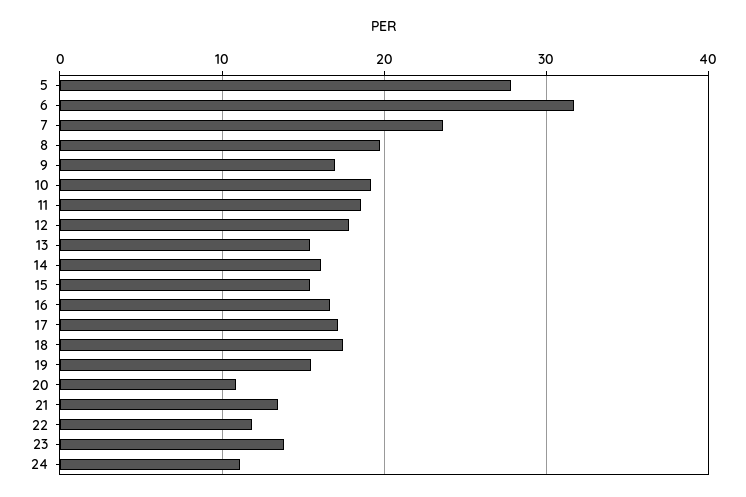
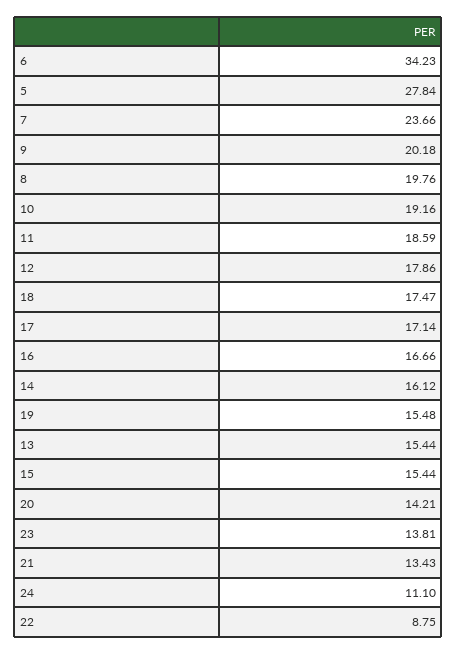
  {
    "5": 27.84,
-   "6": 32,
+   "6": 34.23,
    "7": 23.66,
    "8": 19.76,
-   "9": 17,
+   "9": 20.18,
    "10": 19.16,
    "11": 18.59,
    "12": 17.86,
    "13": 15.44,
    "14": 16.12,
    "15": 15.44,
    "16": 16.66,
    "17": 17.14,
    "18": 17.47,
    "19": 15.48,
-   "20": 11,
+   "20": 14.21,
    "21": 13.43,
-   "22": 12,
+   "22": 8.75,
    "23": 13.81,
    "24": 11.1
  }

